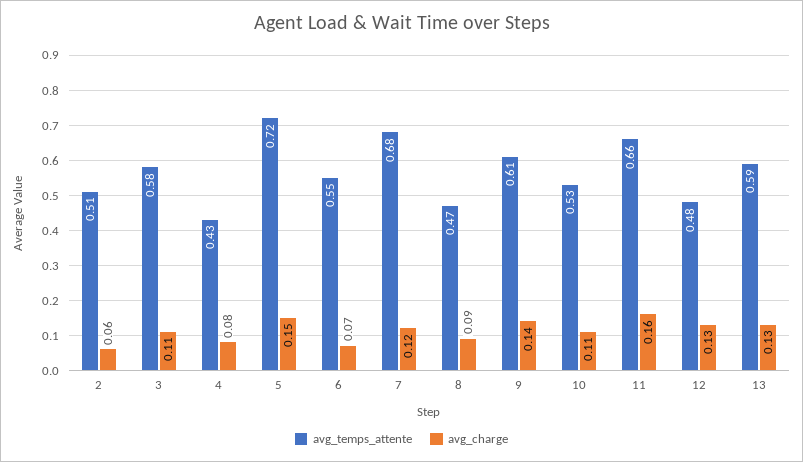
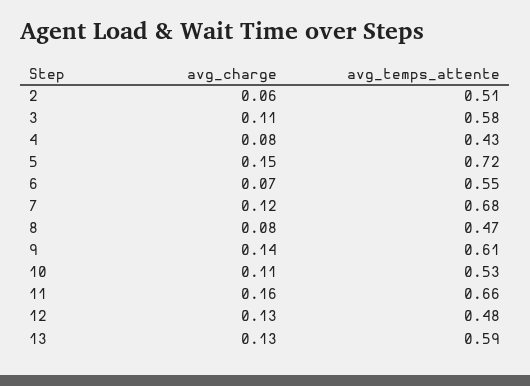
  {
    "avg_temps_attente": {
      "2": 0.51,
      "3": 0.58,
      "4": 0.43,
      "5": 0.72,
      "6": 0.55,
      "7": 0.68,
      "8": 0.47,
      "9": 0.61,
      "10": 0.53,
      "11": 0.66,
      "12": 0.48,
      "13": 0.59
    },
    "avg_charge": {
      "2": 0.06,
      "3": 0.11,
      "4": 0.08,
      "5": 0.15,
      "6": 0.07,
      "7": 0.12,
-     "8": 0.09,
+     "8": 0.08,
      "9": 0.14,
      "10": 0.11,
      "11": 0.16,
      "12": 0.13,
      "13": 0.13
    }
  }

